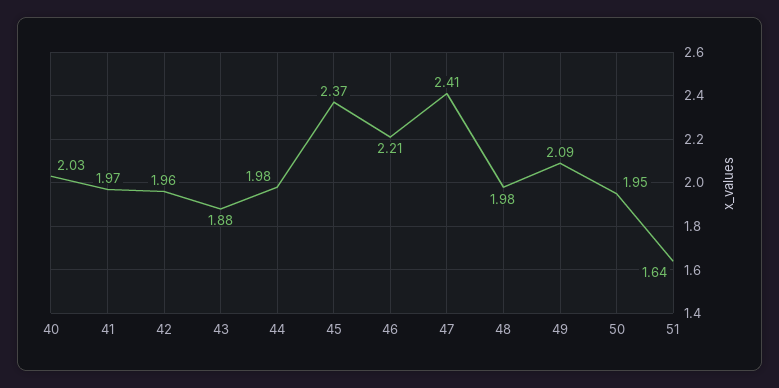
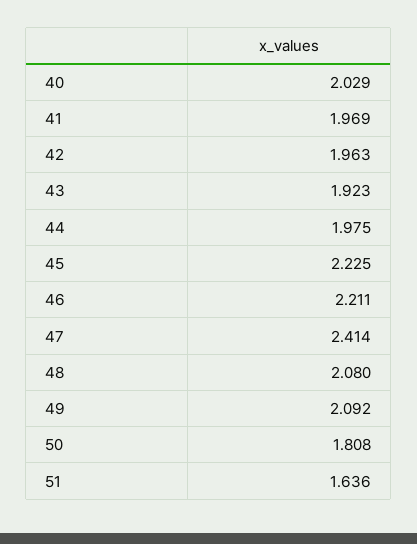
  {
    "40": 2.029,
    "41": 1.969,
    "42": 1.963,
-   "43": 1.88,
+   "43": 1.923,
    "44": 1.975,
-   "45": 2.37,
+   "45": 2.225,
    "46": 2.211,
    "47": 2.414,
-   "48": 1.98,
+   "48": 2.08,
    "49": 2.092,
-   "50": 1.95,
+   "50": 1.808,
    "51": 1.636
  }

